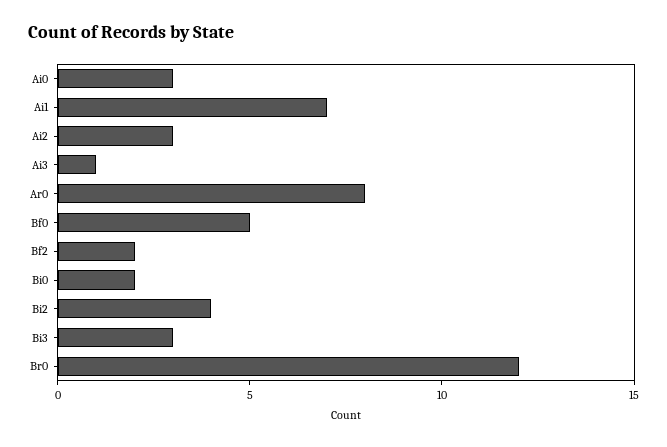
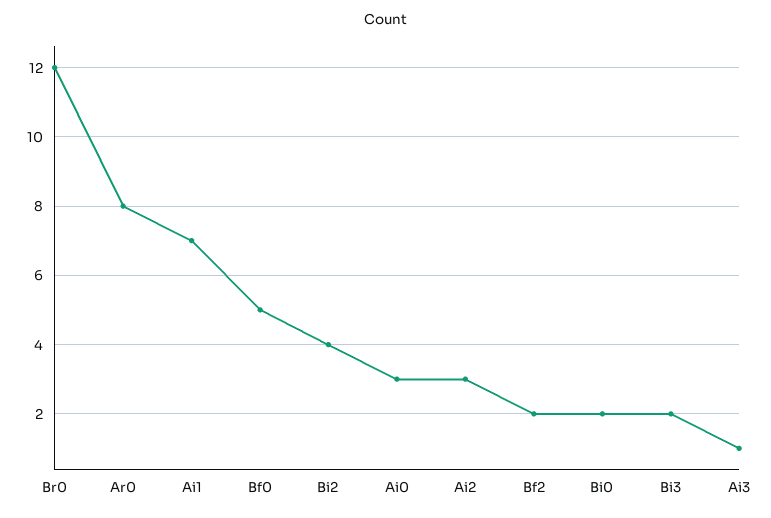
  {
    "Ai0": 3,
    "Ai1": 7,
    "Ai2": 3,
    "Ai3": 1,
    "Ar0": 8,
    "Bf0": 5,
    "Bf2": 2,
    "Bi0": 2,
    "Bi2": 4,
-   "Bi3": 3,
+   "Bi3": 2,
    "Br0": 12
  }

